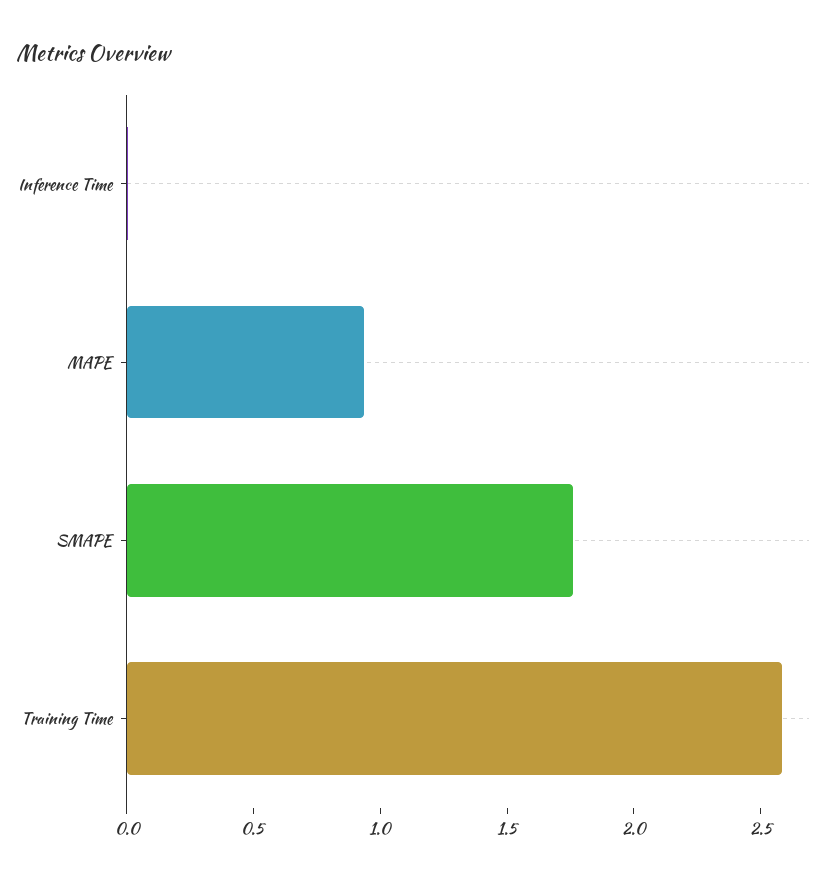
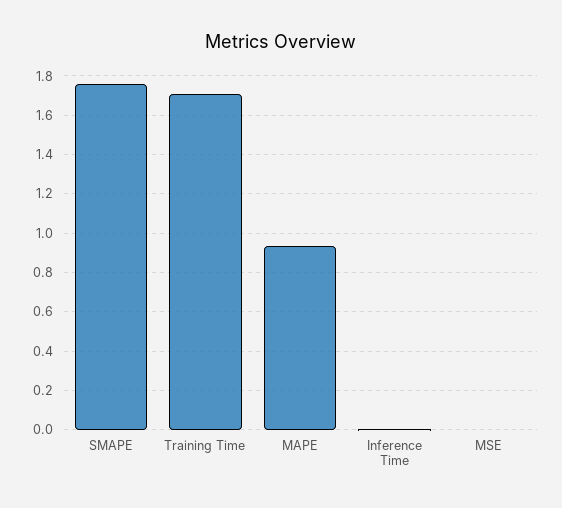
  {
    "Inference Time": 0,
    "MAPE": 0.95,
    "SMAPE": 1.75,
-   "Training Time": 2.6
+   "Training Time": 1.7,
+   "MSE": 0
  }

